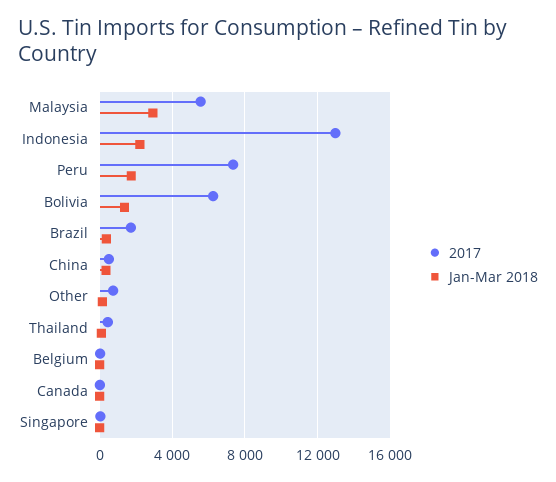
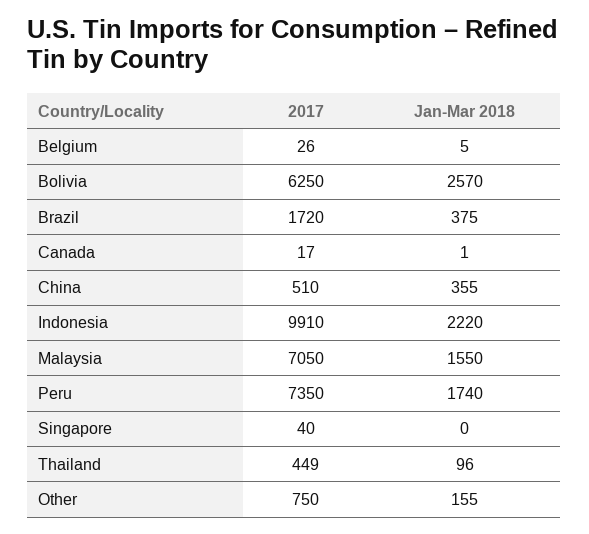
  {
    "2017": {
-     "Malaysia": 5500,
+     "Malaysia": 7050,
-     "Indonesia": 13000,
+     "Indonesia": 9910,
      "Peru": 7350,
      "Bolivia": 6250,
      "Brazil": 1720,
      "China": 510,
      "Other": 750,
      "Thailand": 449,
      "Belgium": 26,
      "Canada": 17,
      "Singapore": 40
    },
    "Jan-Mar 2018": {
-     "Malaysia": 3000,
+     "Malaysia": 1550,
      "Indonesia": 2220,
      "Peru": 1740,
-     "Bolivia": 1500,
+     "Bolivia": 2570,
      "Brazil": 375,
      "China": 355,
      "Other": 155,
      "Thailand": 96,
      "Belgium": 5,
      "Canada": 1,
      "Singapore": 0
    }
  }

